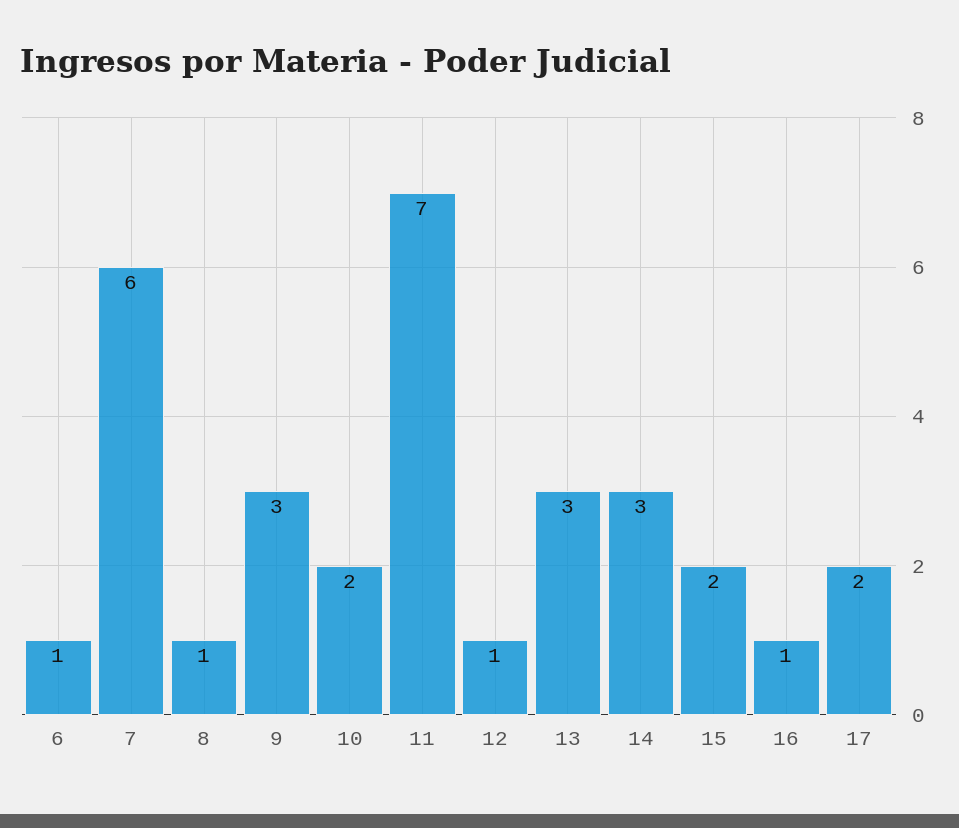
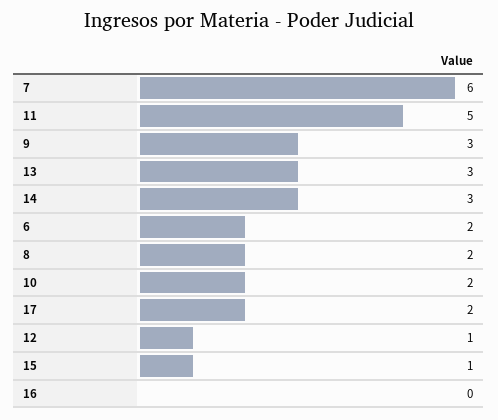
  {
-   "6": 1,
+   "6": 2,
    "7": 6,
-   "8": 1,
+   "8": 2,
    "9": 3,
    "10": 2,
-   "11": 7,
+   "11": 5,
    "12": 1,
    "13": 3,
    "14": 3,
-   "15": 2,
+   "15": 1,
-   "16": 1,
+   "16": 0,
    "17": 2
  }

